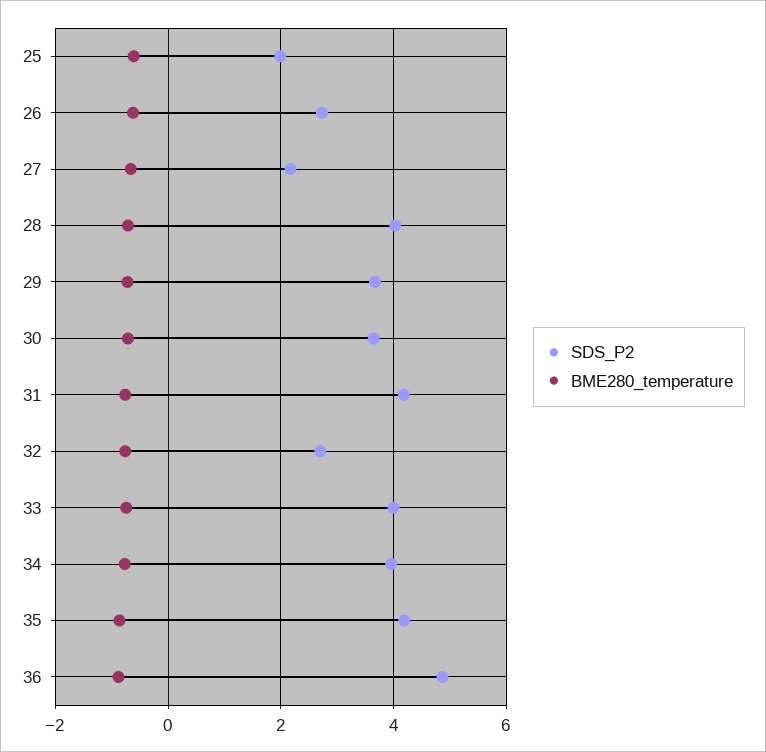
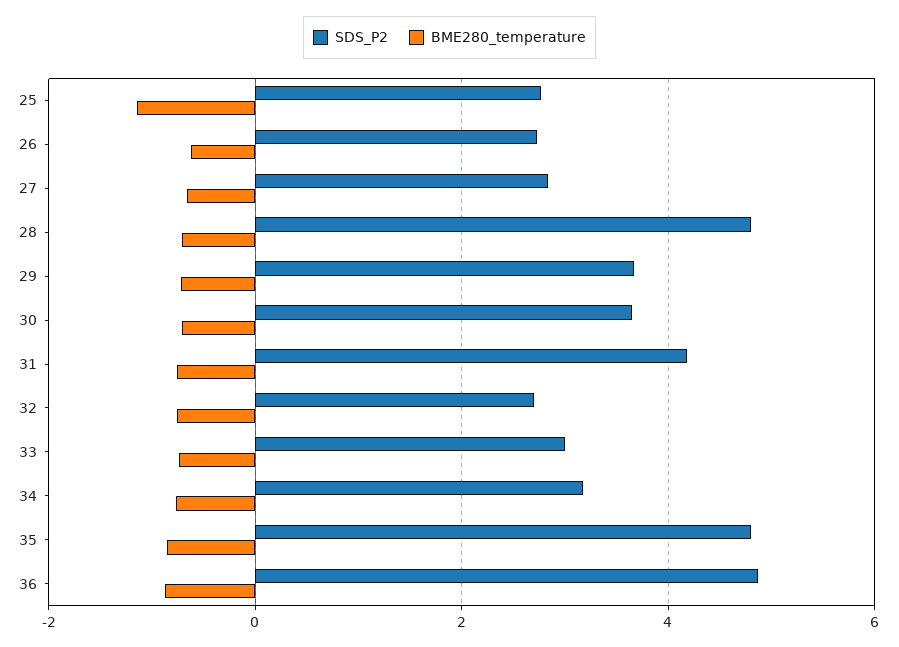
  {
    "SDS_P2": {
-     "25": 2,
+     "25": 2.8,
      "26": 2.8,
-     "27": 2.2,
+     "27": 2.8,
-     "28": 4,
+     "28": 4.8,
      "29": 3.6,
      "30": 3.6,
      "31": 4.2,
      "32": 2.8,
-     "33": 4,
+     "33": 3,
-     "34": 4,
+     "34": 3.2,
-     "35": 4.2,
+     "35": 4.8,
      "36": 4.8
    },
    "BME280_temperature": {
-     "25": -0.6,
+     "25": -1.2,
      "26": -0.6,
      "27": -0.6,
      "28": -0.8,
      "29": -0.8,
      "30": -0.8,
      "31": -0.8,
      "32": -0.8,
      "33": -0.8,
      "34": -0.8,
      "35": -0.8,
      "36": -0.8
    }
  }

